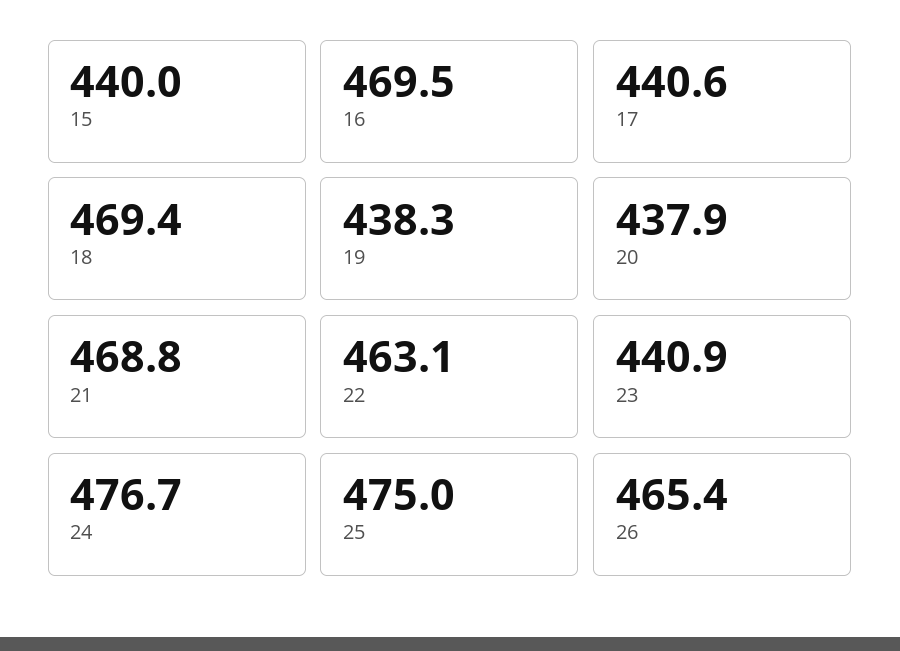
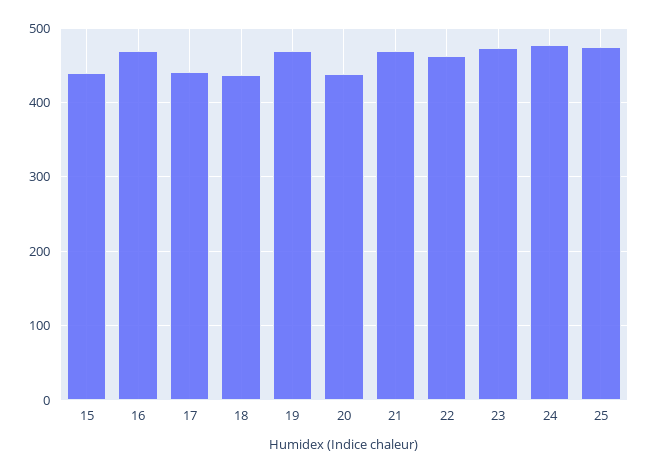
  {
    "15": 440,
    "16": 469.5,
    "17": 440.6,
-   "18": 469.4,
+   "18": 440,
-   "19": 438.3,
+   "19": 470,
    "20": 437.9,
    "21": 468.8,
    "22": 463.1,
-   "23": 440.9,
+   "23": 470,
    "24": 476.7,
-   "25": 475,
+   "25": 475
-   "26": 465.4
  }

